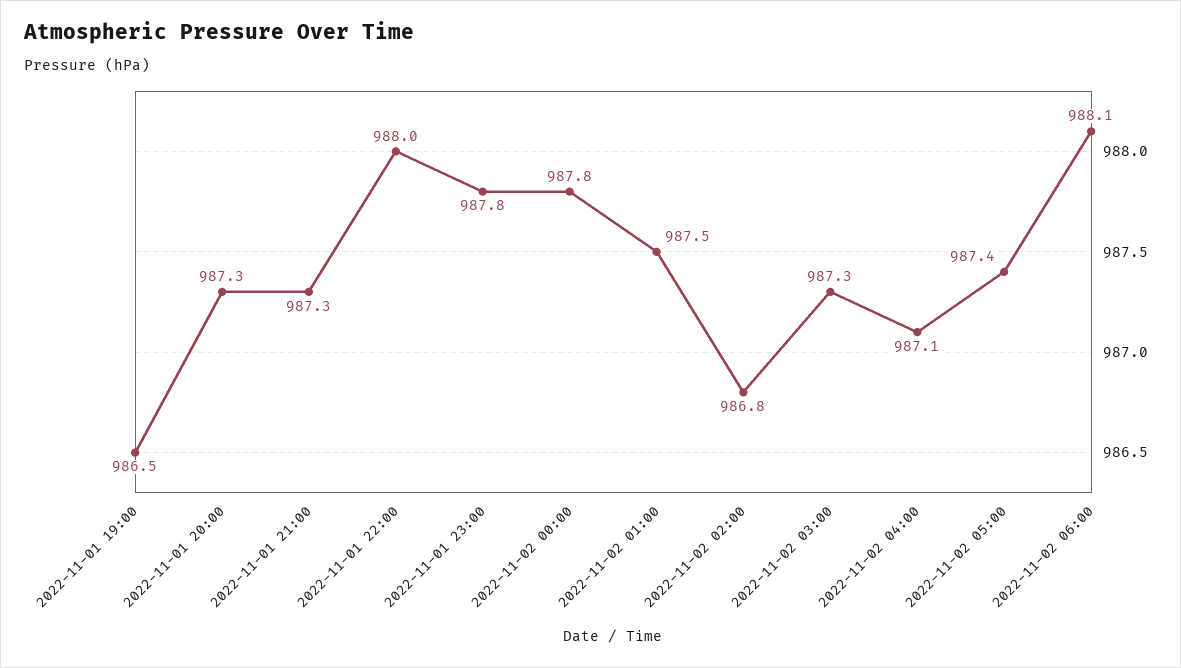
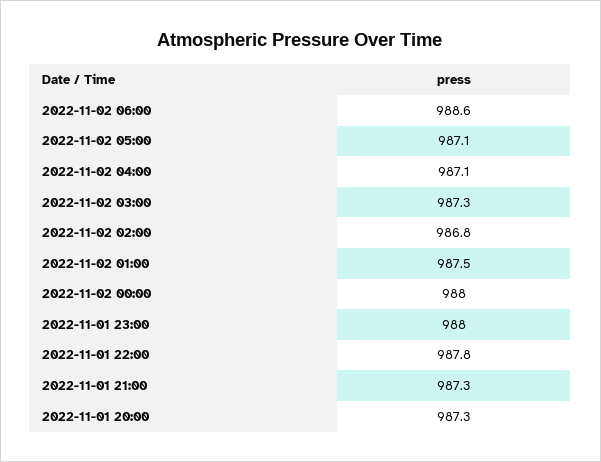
  {
-   "2022-11-01 19:00": 986.5,
    "2022-11-01 20:00": 987.3,
    "2022-11-01 21:00": 987.3,
-   "2022-11-01 22:00": 988,
+   "2022-11-01 22:00": 987.8,
-   "2022-11-01 23:00": 987.8,
+   "2022-11-01 23:00": 988,
-   "2022-11-02 00:00": 987.8,
+   "2022-11-02 00:00": 988,
    "2022-11-02 01:00": 987.5,
    "2022-11-02 02:00": 986.8,
    "2022-11-02 03:00": 987.3,
    "2022-11-02 04:00": 987.1,
-   "2022-11-02 05:00": 987.4,
+   "2022-11-02 05:00": 987.1,
-   "2022-11-02 06:00": 988.1
+   "2022-11-02 06:00": 988.6
  }

